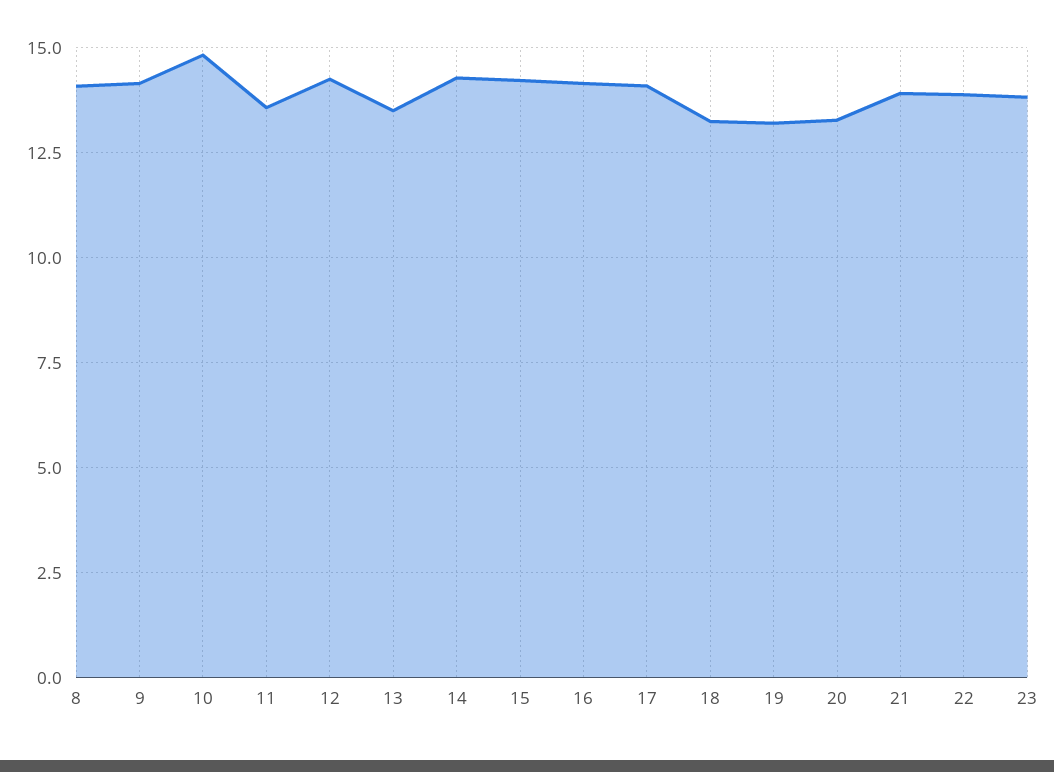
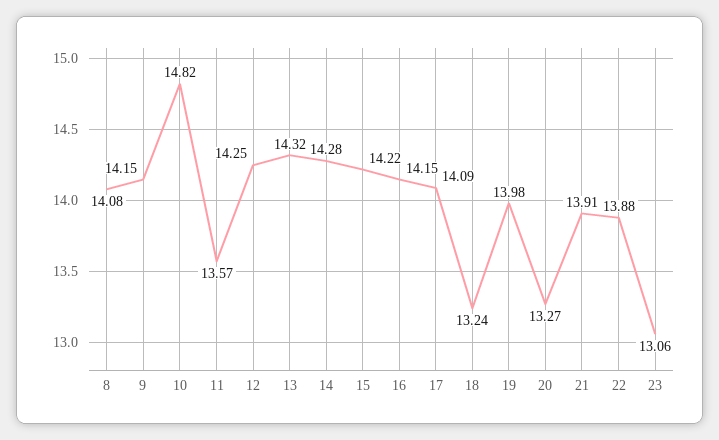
  {
    "8": 14.08,
    "9": 14.15,
    "10": 14.82,
    "11": 13.57,
    "12": 14.25,
-   "13": 13.5,
+   "13": 14.32,
    "14": 14.28,
    "15": 14.22,
    "16": 14.15,
    "17": 14.09,
    "18": 13.24,
-   "19": 13.25,
+   "19": 13.98,
    "20": 13.27,
    "21": 13.91,
    "22": 13.88,
-   "23": 13.75
+   "23": 13.06
  }

